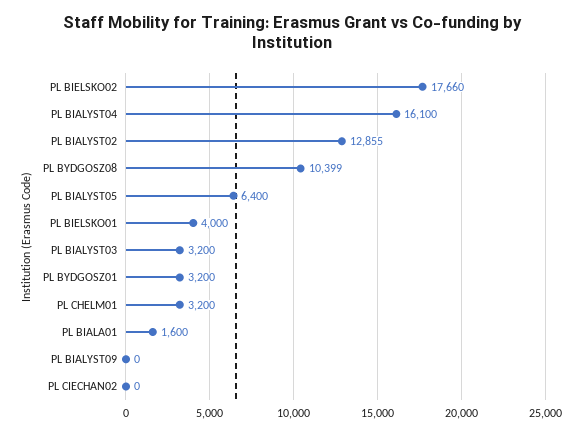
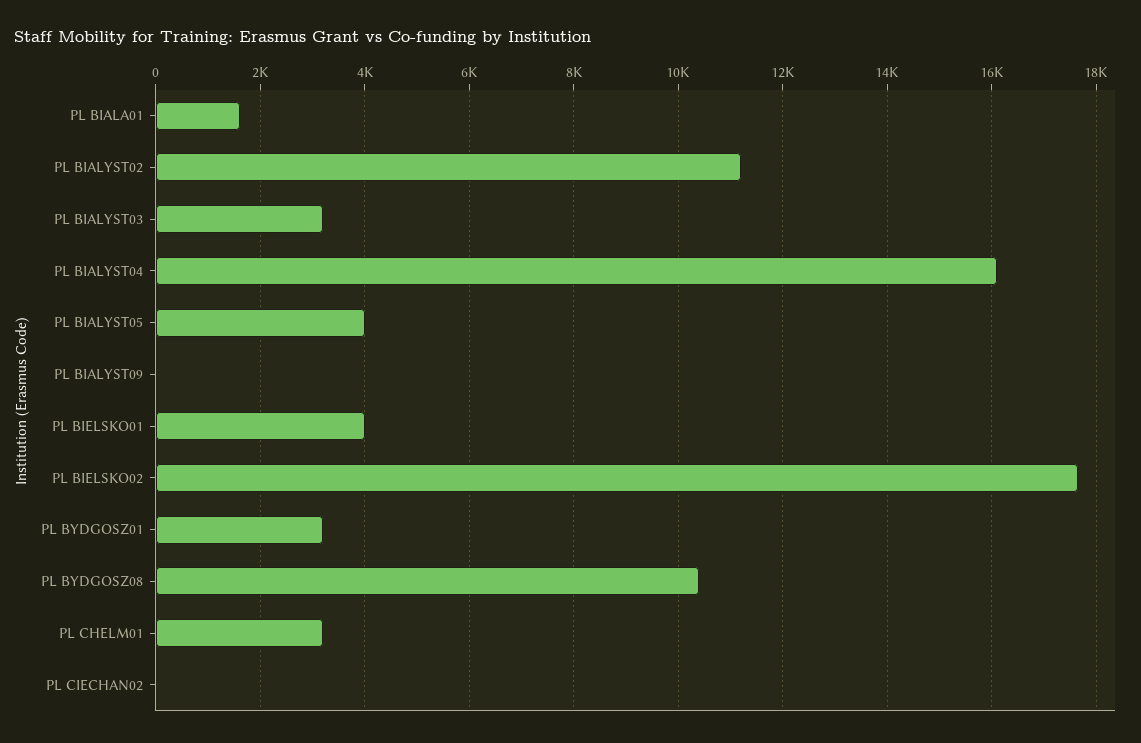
  {
    "PL BIELSKO02": 17660,
    "PL BIALYST04": 16100,
-   "PL BIALYST02": 12855,
+   "PL BIALYST02": 11200,
    "PL BYDGOSZ08": 10399,
-   "PL BIALYST05": 6400,
+   "PL BIALYST05": 4000,
    "PL BIELSKO01": 4000,
    "PL BIALYST03": 3200,
    "PL BYDGOSZ01": 3200,
    "PL CHELM01": 3200,
    "PL BIALA01": 1600,
    "PL BIALYST09": 0,
    "PL CIECHAN02": 0
  }

